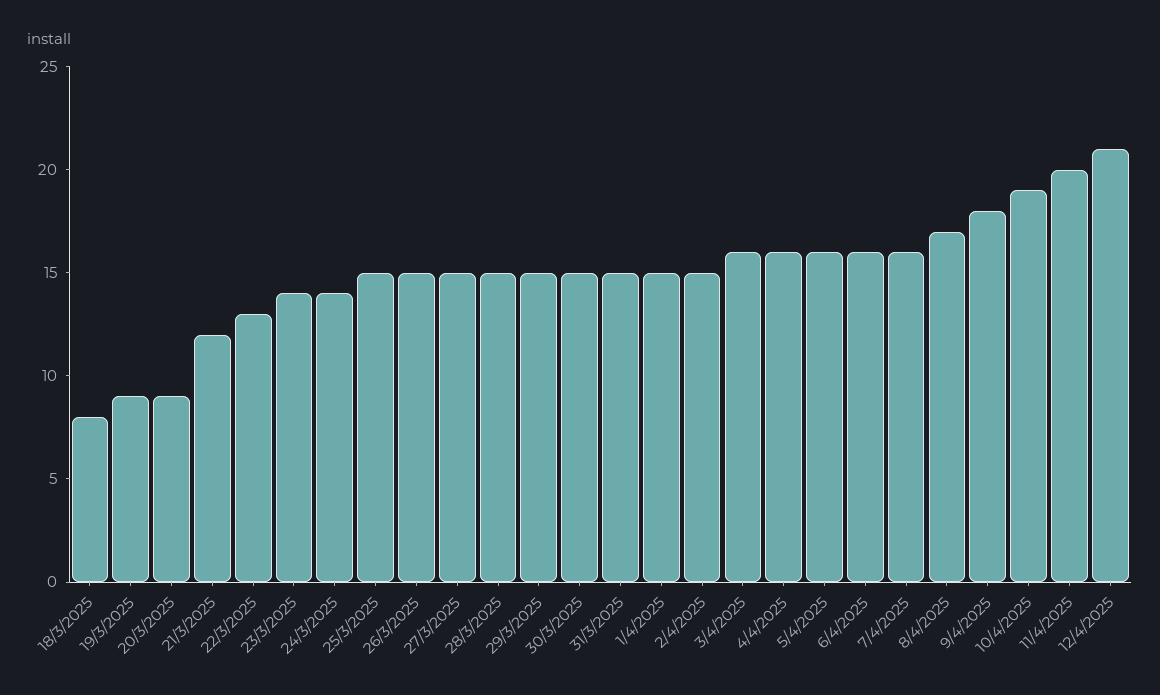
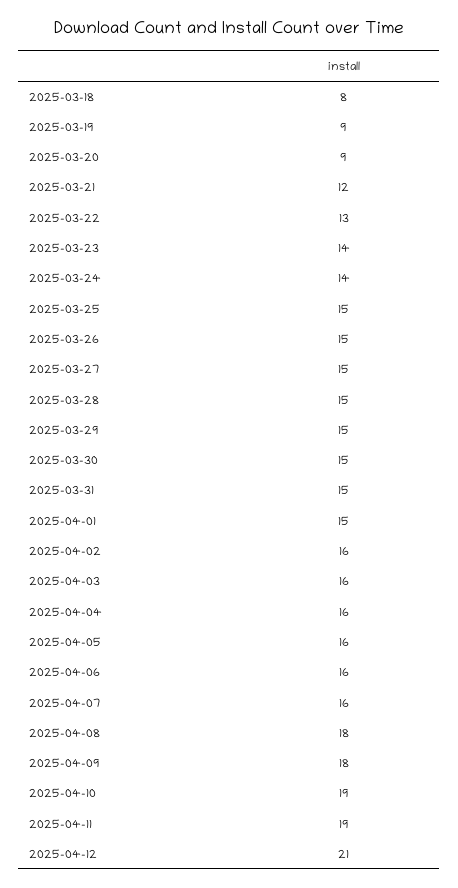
  {
    "18/3/2025": 8,
    "19/3/2025": 9,
    "20/3/2025": 9,
    "21/3/2025": 12,
    "22/3/2025": 13,
    "23/3/2025": 14,
    "24/3/2025": 14,
    "25/3/2025": 15,
    "26/3/2025": 15,
    "27/3/2025": 15,
    "28/3/2025": 15,
    "29/3/2025": 15,
    "30/3/2025": 15,
    "31/3/2025": 15,
    "1/4/2025": 15,
-   "2/4/2025": 15,
+   "2/4/2025": 16,
    "3/4/2025": 16,
    "4/4/2025": 16,
    "5/4/2025": 16,
    "6/4/2025": 16,
    "7/4/2025": 16,
-   "8/4/2025": 17,
+   "8/4/2025": 18,
    "9/4/2025": 18,
    "10/4/2025": 19,
-   "11/4/2025": 20,
+   "11/4/2025": 19,
    "12/4/2025": 21
  }

